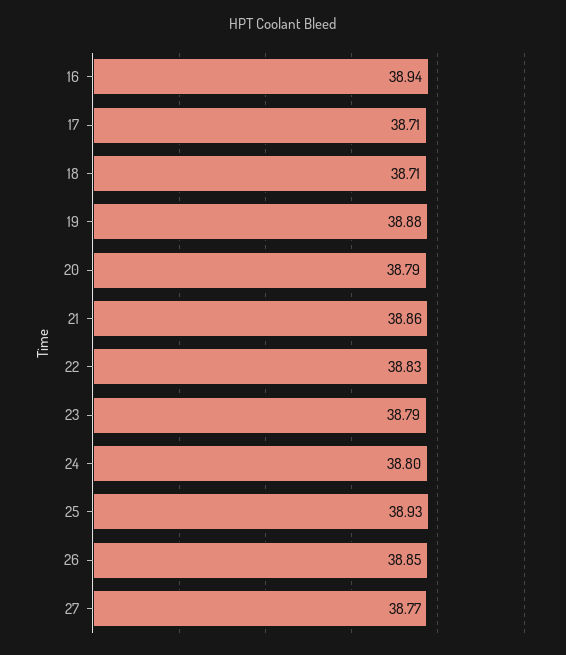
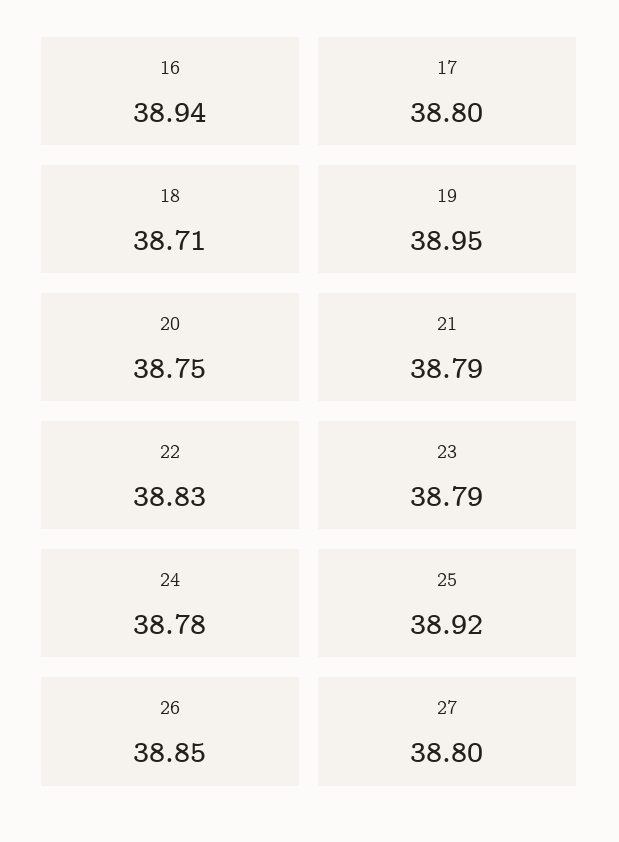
  {
    "16": 38.94,
-   "17": 38.71,
+   "17": 38.8,
    "18": 38.71,
-   "19": 38.88,
+   "19": 38.95,
-   "20": 38.79,
+   "20": 38.75,
-   "21": 38.86,
+   "21": 38.79,
    "22": 38.83,
    "23": 38.79,
-   "24": 38.8,
+   "24": 38.78,
-   "25": 38.93,
+   "25": 38.92,
    "26": 38.85,
-   "27": 38.77
+   "27": 38.8
  }

